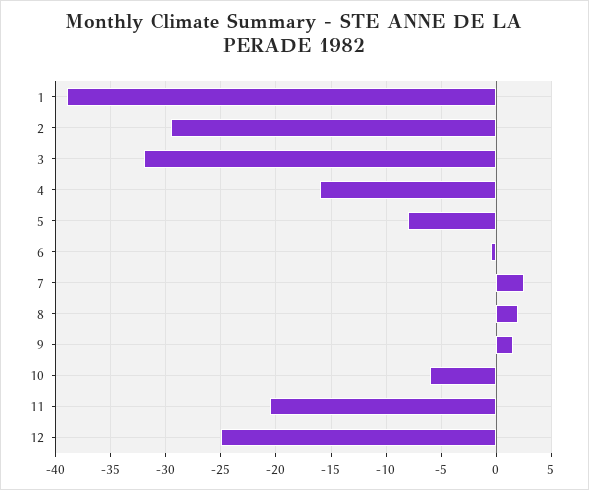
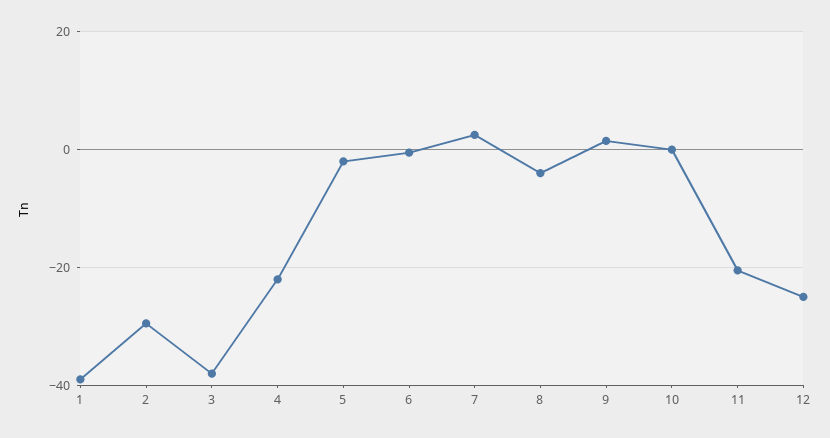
  {
    "1": -39,
    "2": -30,
-   "3": -32,
+   "3": -38,
-   "4": -16,
+   "4": -22,
-   "5": -8,
+   "5": -2,
    "6": -1,
    "7": 3,
-   "8": 2,
+   "8": -4,
    "9": 2,
-   "10": -6,
+   "10": 0,
    "11": -21,
    "12": -25
  }

